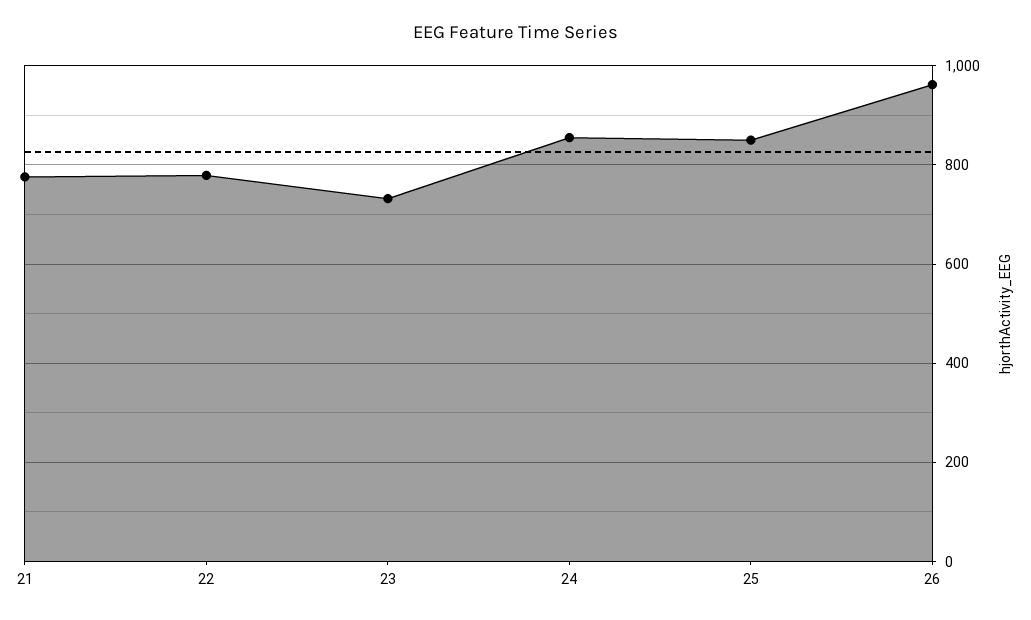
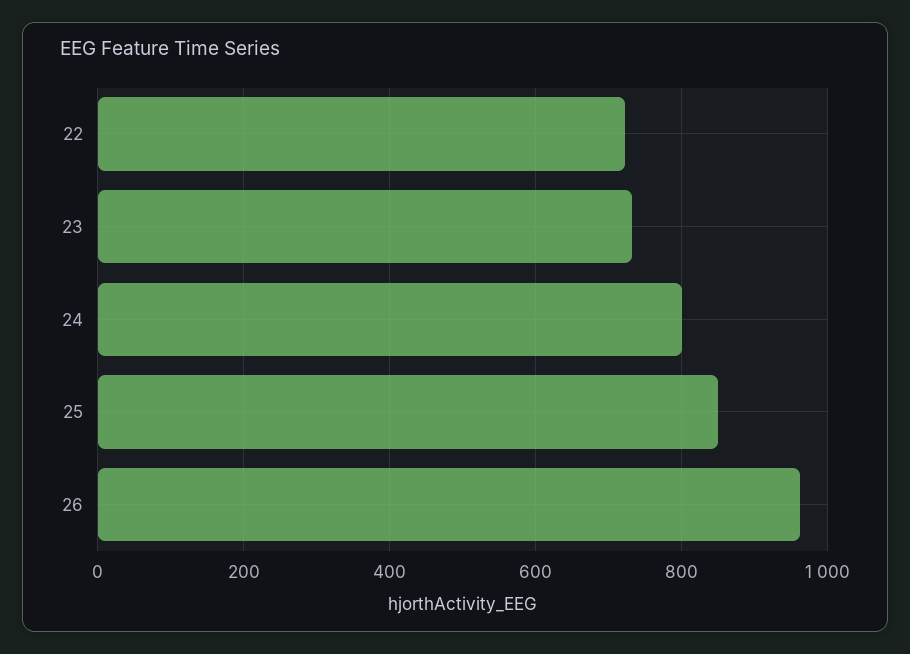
  {
-   "21": 780,
-   "22": 780,
+   "22": 720,
    "23": 740,
-   "24": 860,
+   "24": 800,
    "25": 860,
    "26": 960
  }

